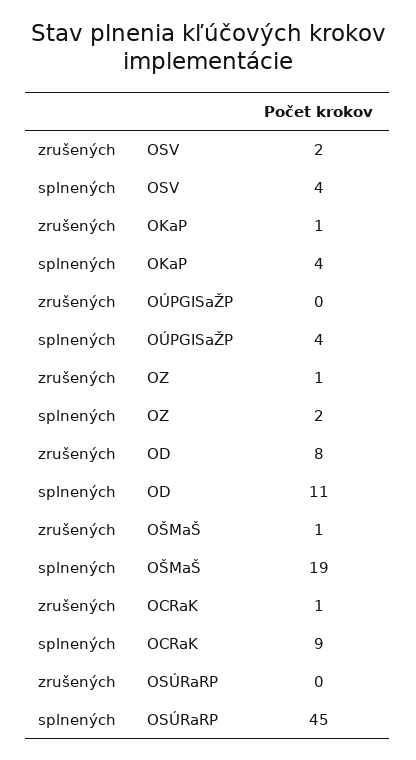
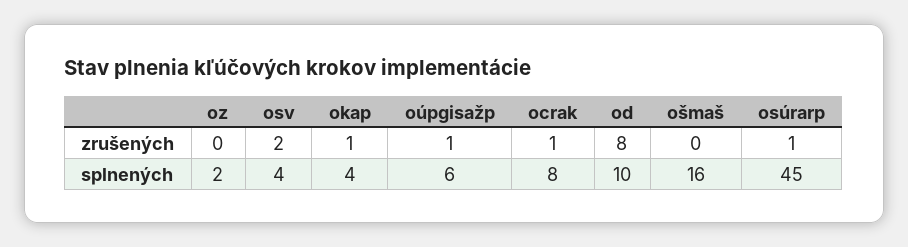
  {
    "zrušených": {
      "OSV": 2,
      "OKaP": 1,
-     "OÚPGISaŽP": 0,
+     "OÚPGISaŽP": 1,
-     "OZ": 1,
+     "OZ": 0,
      "OD": 8,
-     "OŠMaŠ": 1,
+     "OŠMaŠ": 0,
      "OCRaK": 1,
-     "OSÚRaRP": 0
+     "OSÚRaRP": 1
    },
    "splnených": {
      "OSV": 4,
      "OKaP": 4,
-     "OÚPGISaŽP": 4,
+     "OÚPGISaŽP": 6,
      "OZ": 2,
-     "OD": 11,
+     "OD": 10,
-     "OŠMaŠ": 19,
+     "OŠMaŠ": 16,
-     "OCRaK": 9,
+     "OCRaK": 8,
      "OSÚRaRP": 45
    }
  }

